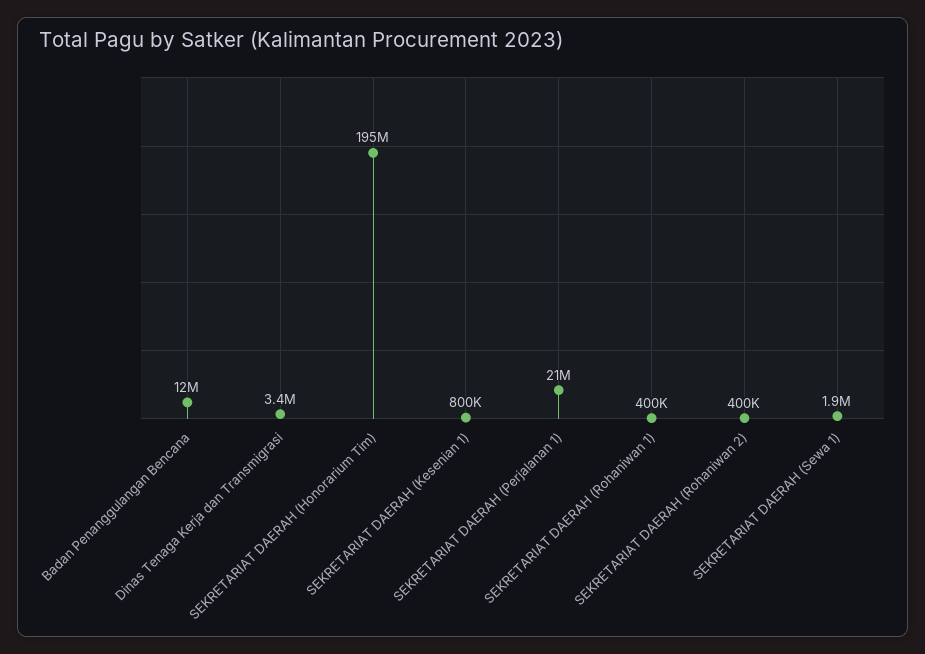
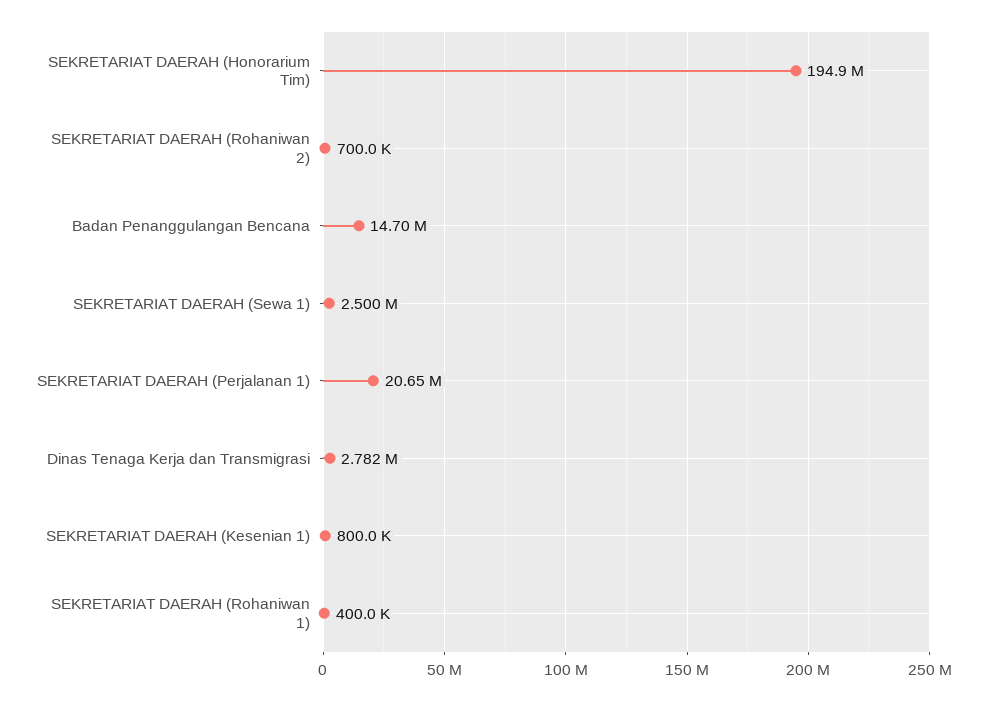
  {
-   "Badan Penanggulangan Bencana": 12000000,
+   "Badan Penanggulangan Bencana": 14700000,
-   "Dinas Tenaga Kerja dan Transmigrasi": 3400000,
+   "Dinas Tenaga Kerja dan Transmigrasi": 2782000,
    "SEKRETARIAT DAERAH (Honorarium Tim)": 194900000,
    "SEKRETARIAT DAERAH (Kesenian 1)": 800000,
    "SEKRETARIAT DAERAH (Perjalanan 1)": 20650000,
    "SEKRETARIAT DAERAH (Rohaniwan 1)": 400000,
-   "SEKRETARIAT DAERAH (Rohaniwan 2)": 400000,
+   "SEKRETARIAT DAERAH (Rohaniwan 2)": 700000,
-   "SEKRETARIAT DAERAH (Sewa 1)": 1900000
+   "SEKRETARIAT DAERAH (Sewa 1)": 2500000
  }

